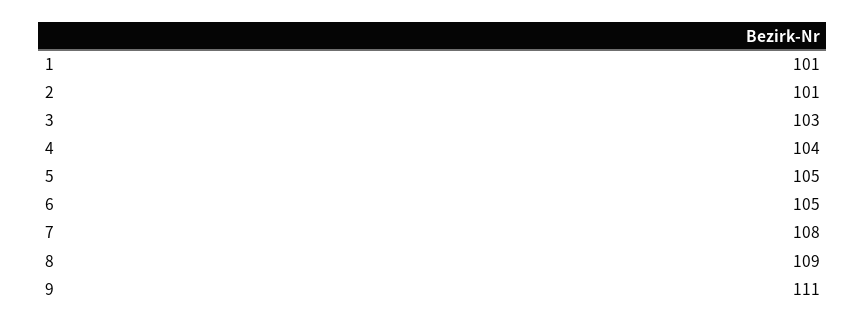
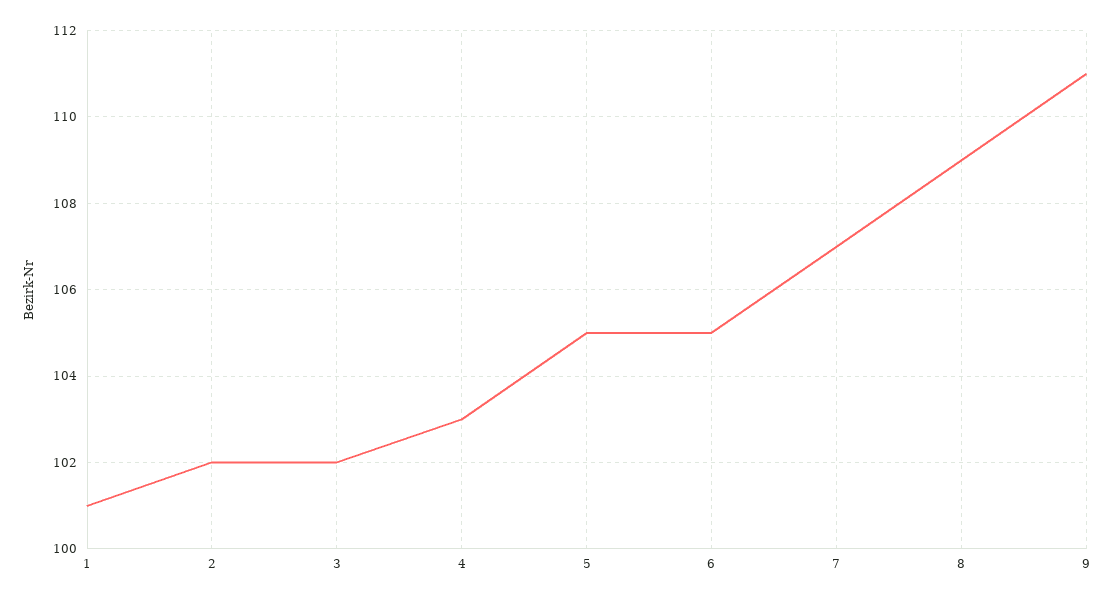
  {
    "1": 101,
-   "2": 101,
+   "2": 102,
-   "3": 103,
+   "3": 102,
-   "4": 104,
+   "4": 103,
    "5": 105,
    "6": 105,
-   "7": 108,
+   "7": 107,
    "8": 109,
    "9": 111
  }

